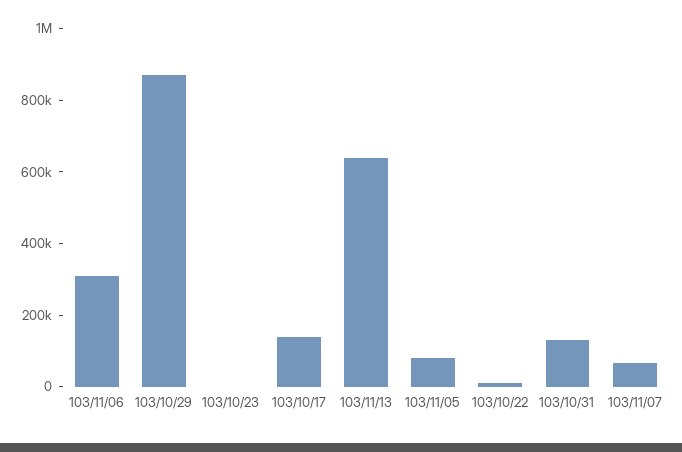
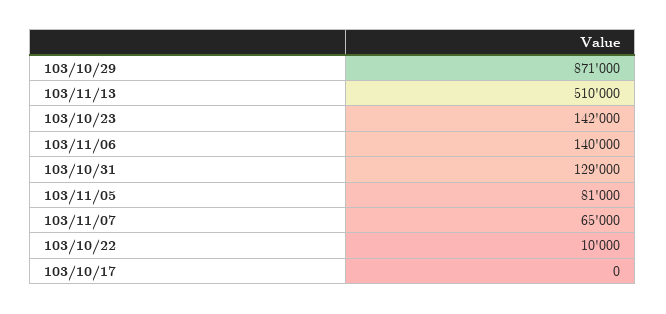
  {
-   "103/11/06": 300000,
+   "103/11/06": 140000,
    "103/10/29": 871000,
-   "103/10/23": 0,
+   "103/10/23": 142000,
-   "103/10/17": 150000,
+   "103/10/17": 0,
-   "103/11/13": 650000,
+   "103/11/13": 510000,
    "103/11/05": 81000,
    "103/10/22": 10000,
    "103/10/31": 129000,
    "103/11/07": 65000
  }

